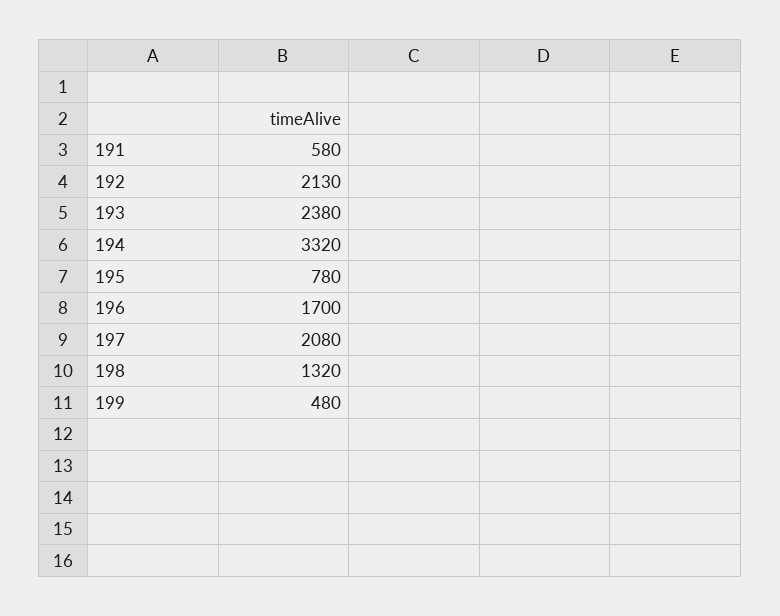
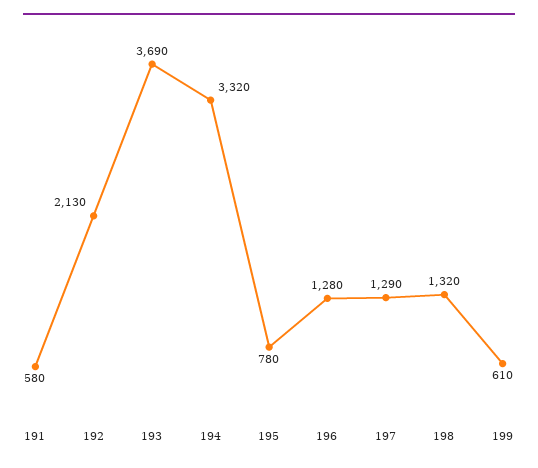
  {
    "191": 580,
    "192": 2130,
-   "193": 2380,
+   "193": 3690,
    "194": 3320,
    "195": 780,
-   "196": 1700,
+   "196": 1280,
-   "197": 2080,
+   "197": 1290,
    "198": 1320,
-   "199": 480
+   "199": 610
  }

